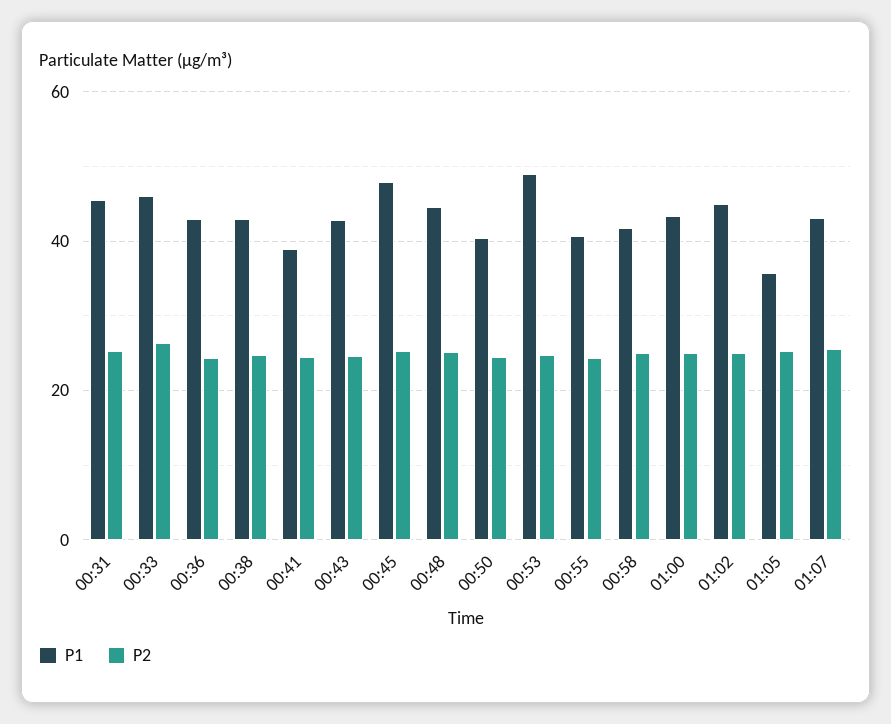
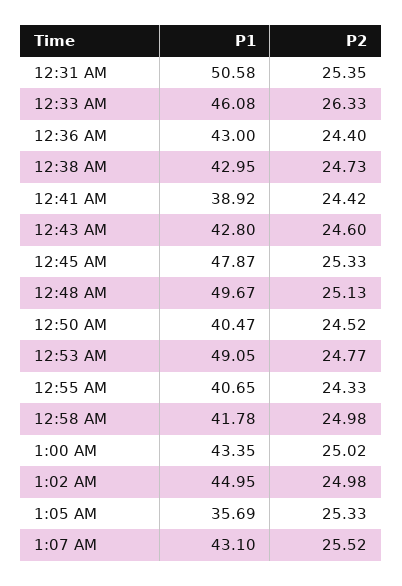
  {
    "P1": {
-     "00:31": 46,
+     "00:31": 50.58,
      "00:33": 46.08,
      "00:36": 43,
      "00:38": 42.95,
      "00:41": 38.92,
      "00:43": 42.8,
      "00:45": 47.87,
-     "00:48": 44,
+     "00:48": 49.67,
      "00:50": 40.47,
      "00:53": 49.05,
      "00:55": 40.65,
      "00:58": 41.78,
      "01:00": 43.35,
      "01:02": 44.95,
      "01:05": 35.69,
      "01:07": 43.1
    },
    "P2": {
      "00:31": 25.35,
      "00:33": 26.33,
      "00:36": 24.4,
      "00:38": 24.73,
      "00:41": 24.42,
      "00:43": 24.6,
      "00:45": 25.33,
      "00:48": 25.13,
      "00:50": 24.52,
      "00:53": 24.77,
      "00:55": 24.33,
      "00:58": 24.98,
      "01:00": 25.02,
      "01:02": 24.98,
      "01:05": 25.33,
      "01:07": 25.52
    }
  }

